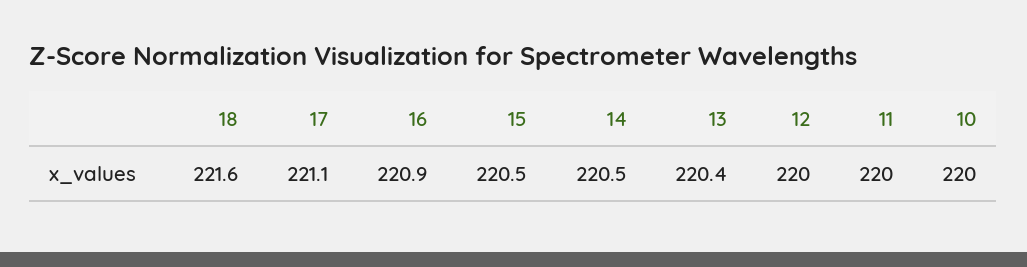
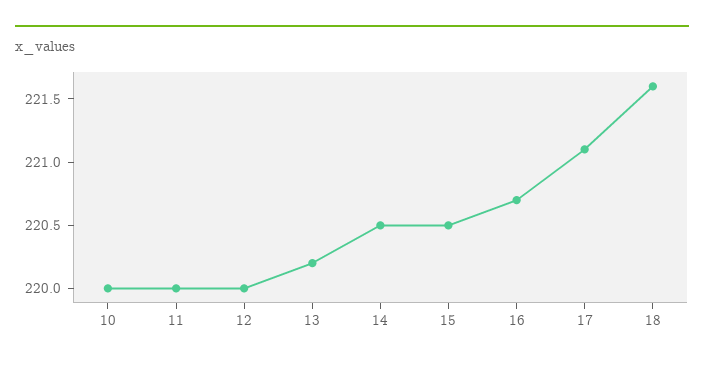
  {
    "18": 221.6,
    "17": 221.1,
-   "16": 220.9,
+   "16": 220.7,
    "15": 220.5,
    "14": 220.5,
-   "13": 220.4,
+   "13": 220.2,
    "12": 220,
    "11": 220,
    "10": 220
  }

